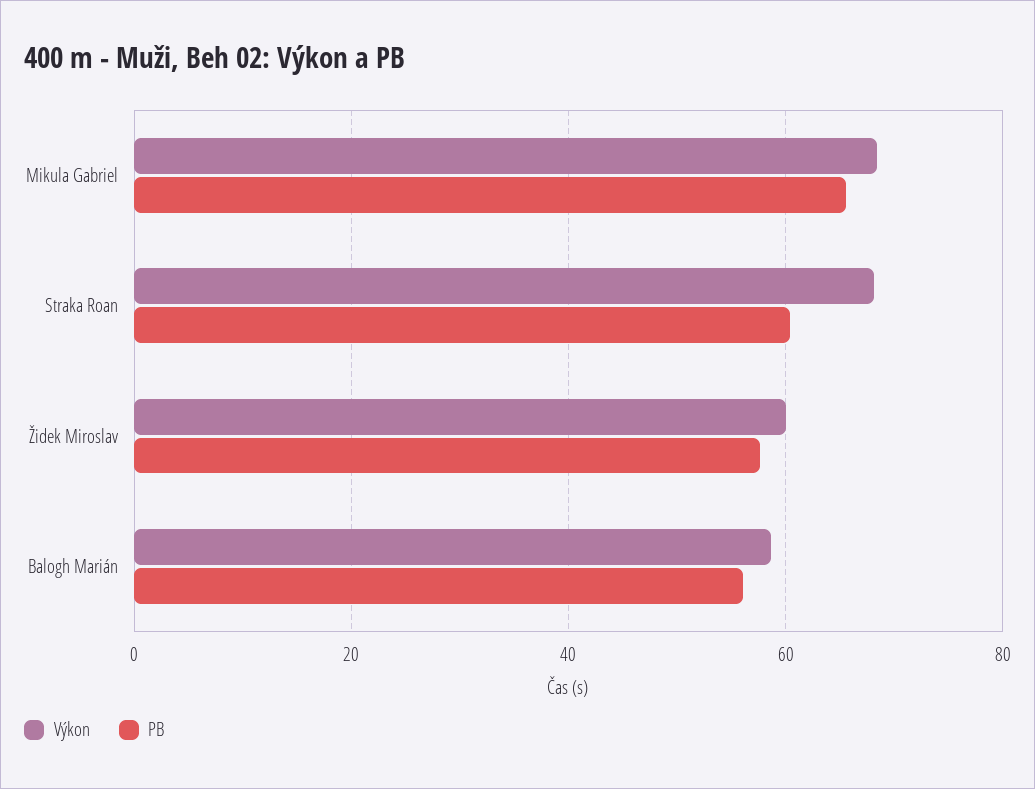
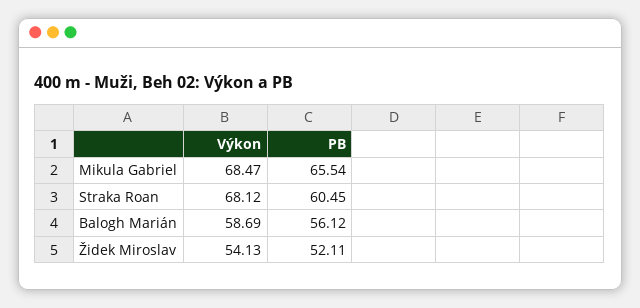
  {
    "Výkon": {
      "Mikula Gabriel": 68.47,
      "Straka Roan": 68.12,
-     "Židek Miroslav": 60,
+     "Židek Miroslav": 54.13,
      "Balogh Marián": 58.69
    },
    "PB": {
      "Mikula Gabriel": 65.54,
      "Straka Roan": 60.45,
-     "Židek Miroslav": 58,
+     "Židek Miroslav": 52.11,
      "Balogh Marián": 56.12
    }
  }

